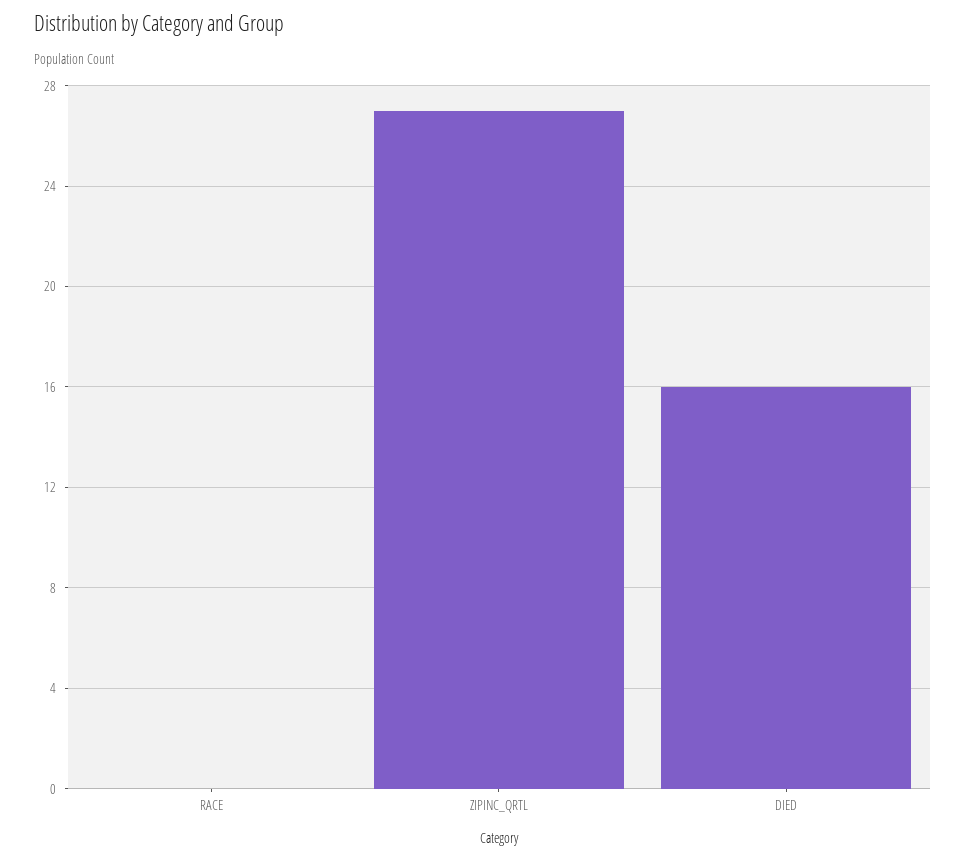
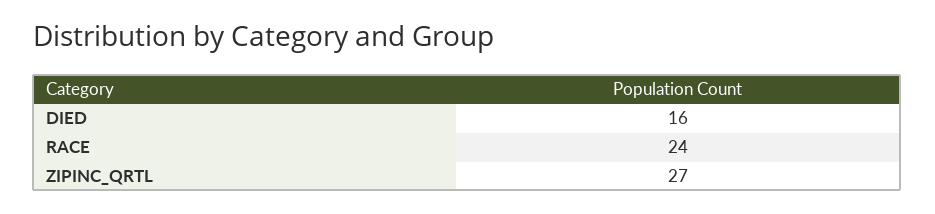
  {
-   "RACE": 0,
+   "RACE": 24,
    "ZIPINC_QRTL": 27,
    "DIED": 16
  }

